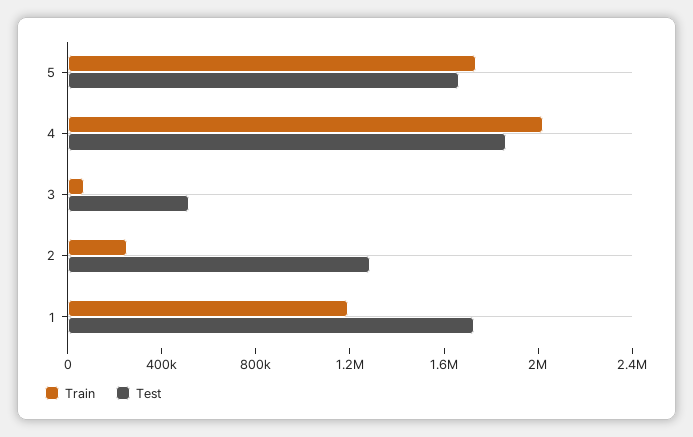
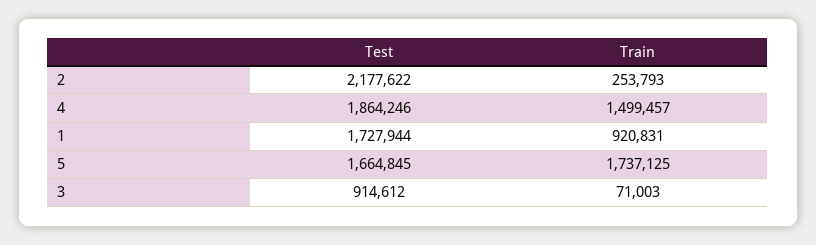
  {
    "Train": {
      "5": 1737125,
-     "4": 2000000,
+     "4": 1499457,
      "3": 71003,
      "2": 253793,
-     "1": 1200000
+     "1": 920831
    },
    "Test": {
      "5": 1664845,
      "4": 1864246,
-     "3": 500000,
+     "3": 914612,
-     "2": 1300000,
+     "2": 2177622,
      "1": 1727944
    }
  }

